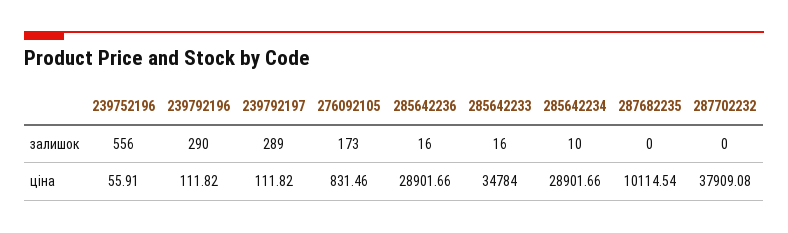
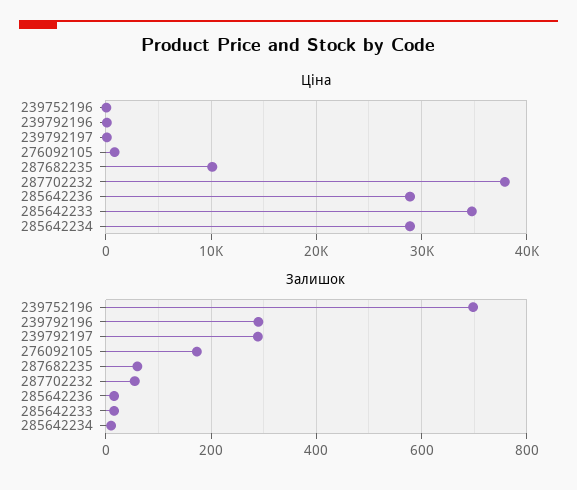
  {
    "залишок": {
-     "239752196": 556,
+     "239752196": 700,
      "239792196": 290,
      "239792197": 289,
      "276092105": 173,
      "285642236": 16,
      "285642233": 16,
      "285642234": 10,
-     "287682235": 0,
+     "287682235": 60,
-     "287702232": 0
+     "287702232": 60
    },
    "ціна": {
      "239752196": 55.91,
      "239792196": 111.82,
      "239792197": 111.82,
      "276092105": 831.46,
      "285642236": 28901.66,
      "285642233": 34784,
      "285642234": 28901.66,
      "287682235": 10114.54,
      "287702232": 37909.08
    }
  }

